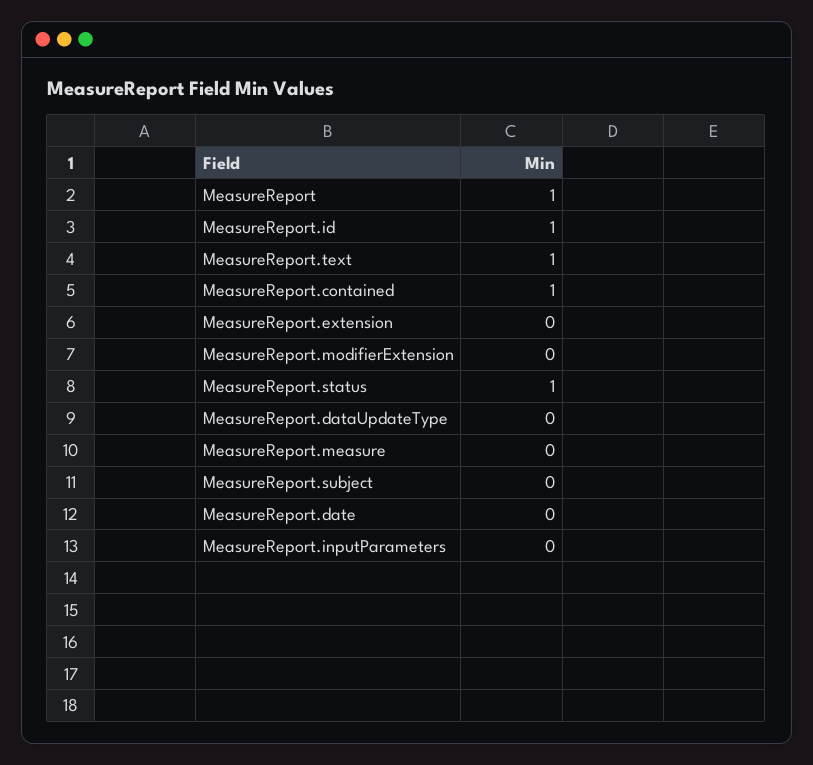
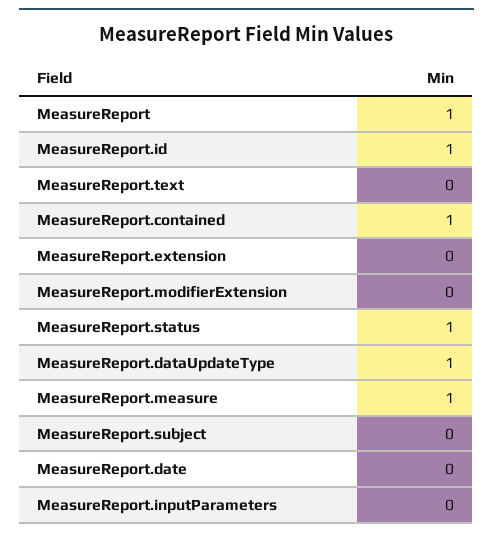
  {
    "MeasureReport": 1,
    "MeasureReport.id": 1,
-   "MeasureReport.text": 1,
+   "MeasureReport.text": 0,
    "MeasureReport.contained": 1,
    "MeasureReport.extension": 0,
    "MeasureReport.modifierExtension": 0,
    "MeasureReport.status": 1,
-   "MeasureReport.dataUpdateType": 0,
+   "MeasureReport.dataUpdateType": 1,
-   "MeasureReport.measure": 0,
+   "MeasureReport.measure": 1,
    "MeasureReport.subject": 0,
    "MeasureReport.date": 0,
    "MeasureReport.inputParameters": 0
  }

